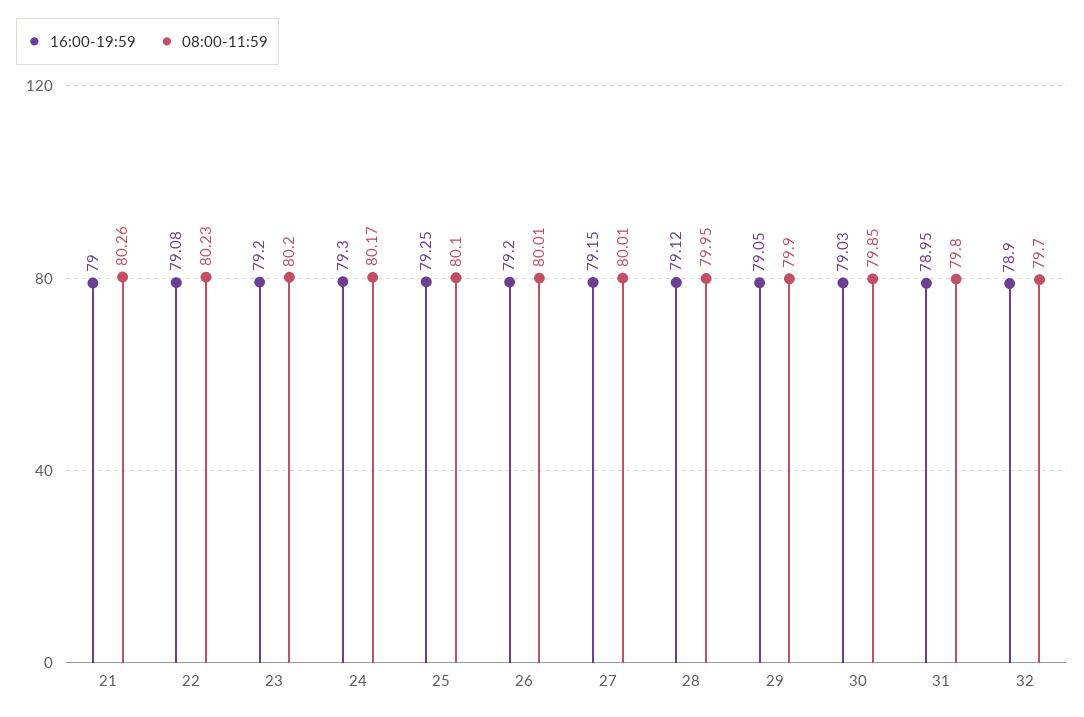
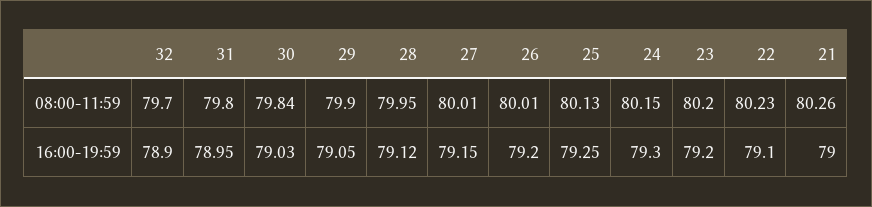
  {
    "16:00-19:59": {
      "21": 79,
-     "22": 79.08,
+     "22": 79.1,
      "23": 79.2,
      "24": 79.3,
      "25": 79.25,
      "26": 79.2,
      "27": 79.15,
      "28": 79.12,
      "29": 79.05,
      "30": 79.03,
      "31": 78.95,
      "32": 78.9
    },
    "08:00-11:59": {
      "21": 80.26,
      "22": 80.23,
      "23": 80.2,
-     "24": 80.17,
+     "24": 80.15,
-     "25": 80.1,
+     "25": 80.13,
      "26": 80.01,
      "27": 80.01,
      "28": 79.95,
      "29": 79.9,
-     "30": 79.85,
+     "30": 79.84,
      "31": 79.8,
      "32": 79.7
    }
  }

